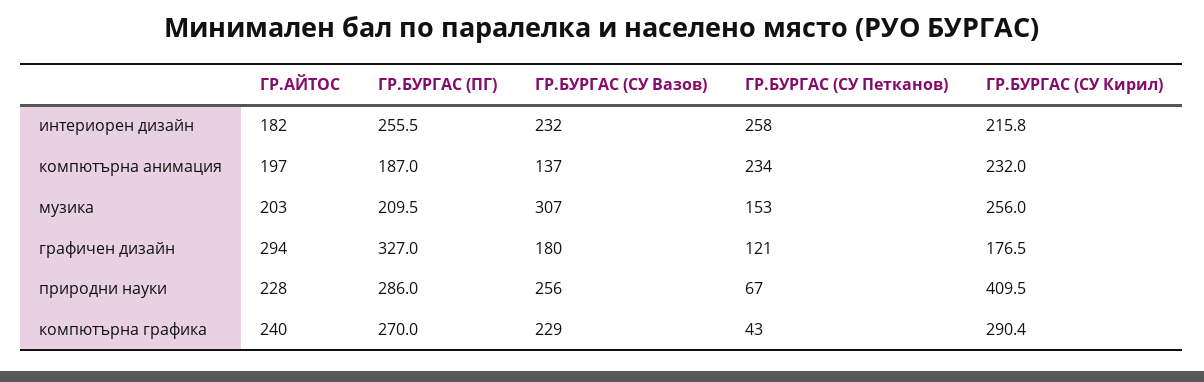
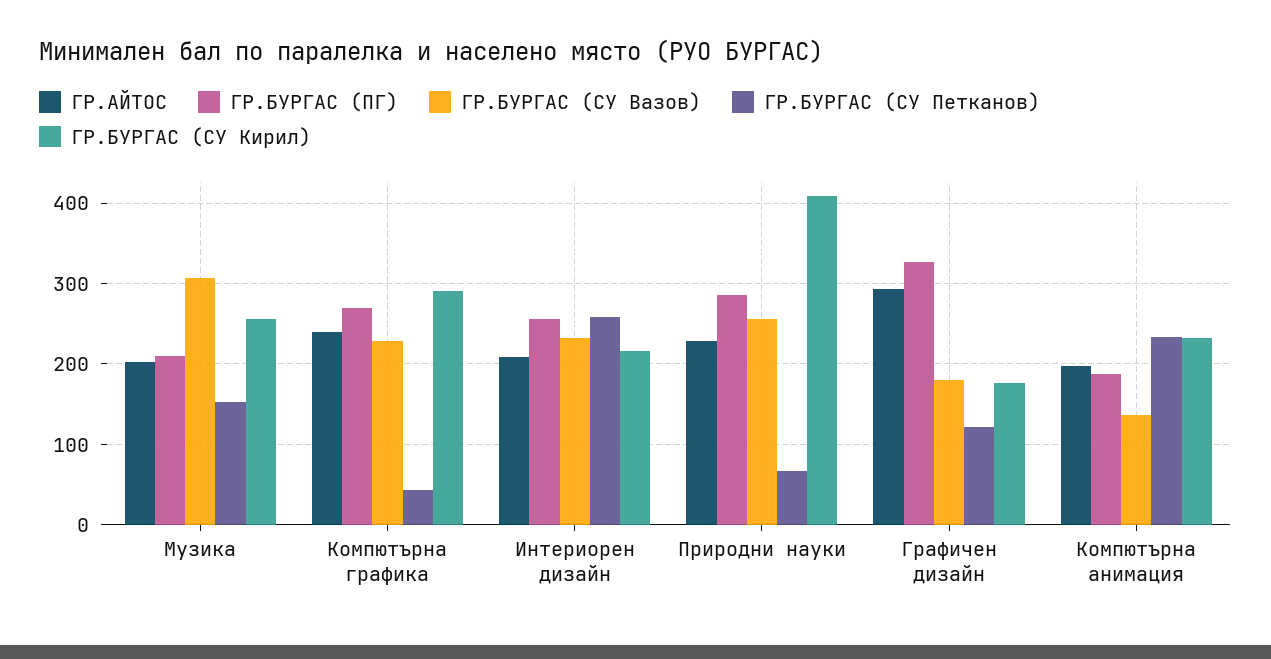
  {
    "ГР.АЙТОС": {
-     "интериорен дизайн": 182,
+     "интериорен дизайн": 210,
      "компютърна анимация": 197,
      "музика": 203,
      "графичен дизайн": 294,
      "природни науки": 228,
      "компютърна графика": 240
    },
    "ГР.БУРГАС (ПГ)": {
      "интериорен дизайн": 255.5,
      "компютърна анимация": 187,
      "музика": 209.5,
      "графичен дизайн": 327,
      "природни науки": 286,
      "компютърна графика": 270
    },
    "ГР.БУРГАС (СУ Вазов)": {
      "интериорен дизайн": 232,
      "компютърна анимация": 137,
      "музика": 307,
      "графичен дизайн": 180,
      "природни науки": 256,
      "компютърна графика": 229
    },
    "ГР.БУРГАС (СУ Петканов)": {
      "интериорен дизайн": 258,
      "компютърна анимация": 234,
      "музика": 153,
      "графичен дизайн": 121,
      "природни науки": 67,
      "компютърна графика": 43
    },
    "ГР.БУРГАС (СУ Кирил)": {
      "интериорен дизайн": 215.8,
      "компютърна анимация": 232,
      "музика": 256,
      "графичен дизайн": 176.5,
      "природни науки": 409.5,
      "компютърна графика": 290.4
    }
  }

